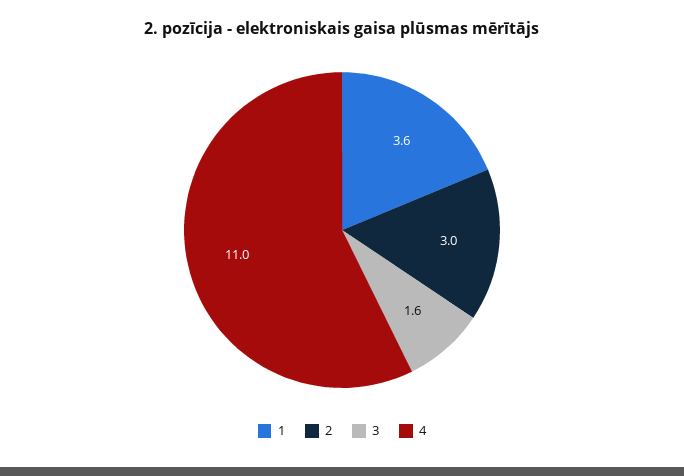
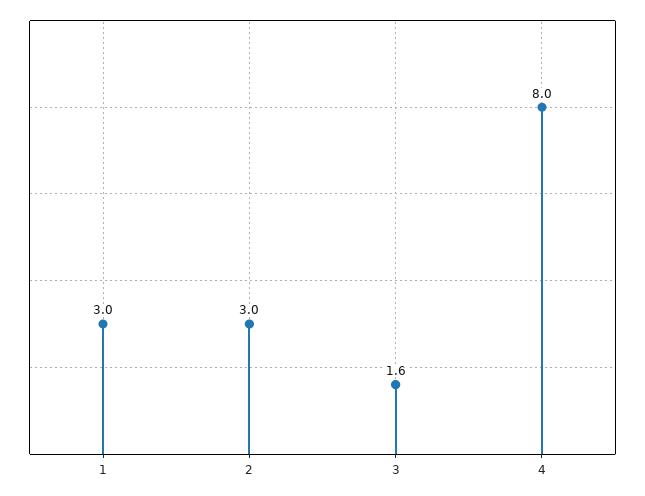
  {
-   "1": 3.6,
+   "1": 3,
    "2": 3,
    "3": 1.6,
-   "4": 11
+   "4": 8
  }

